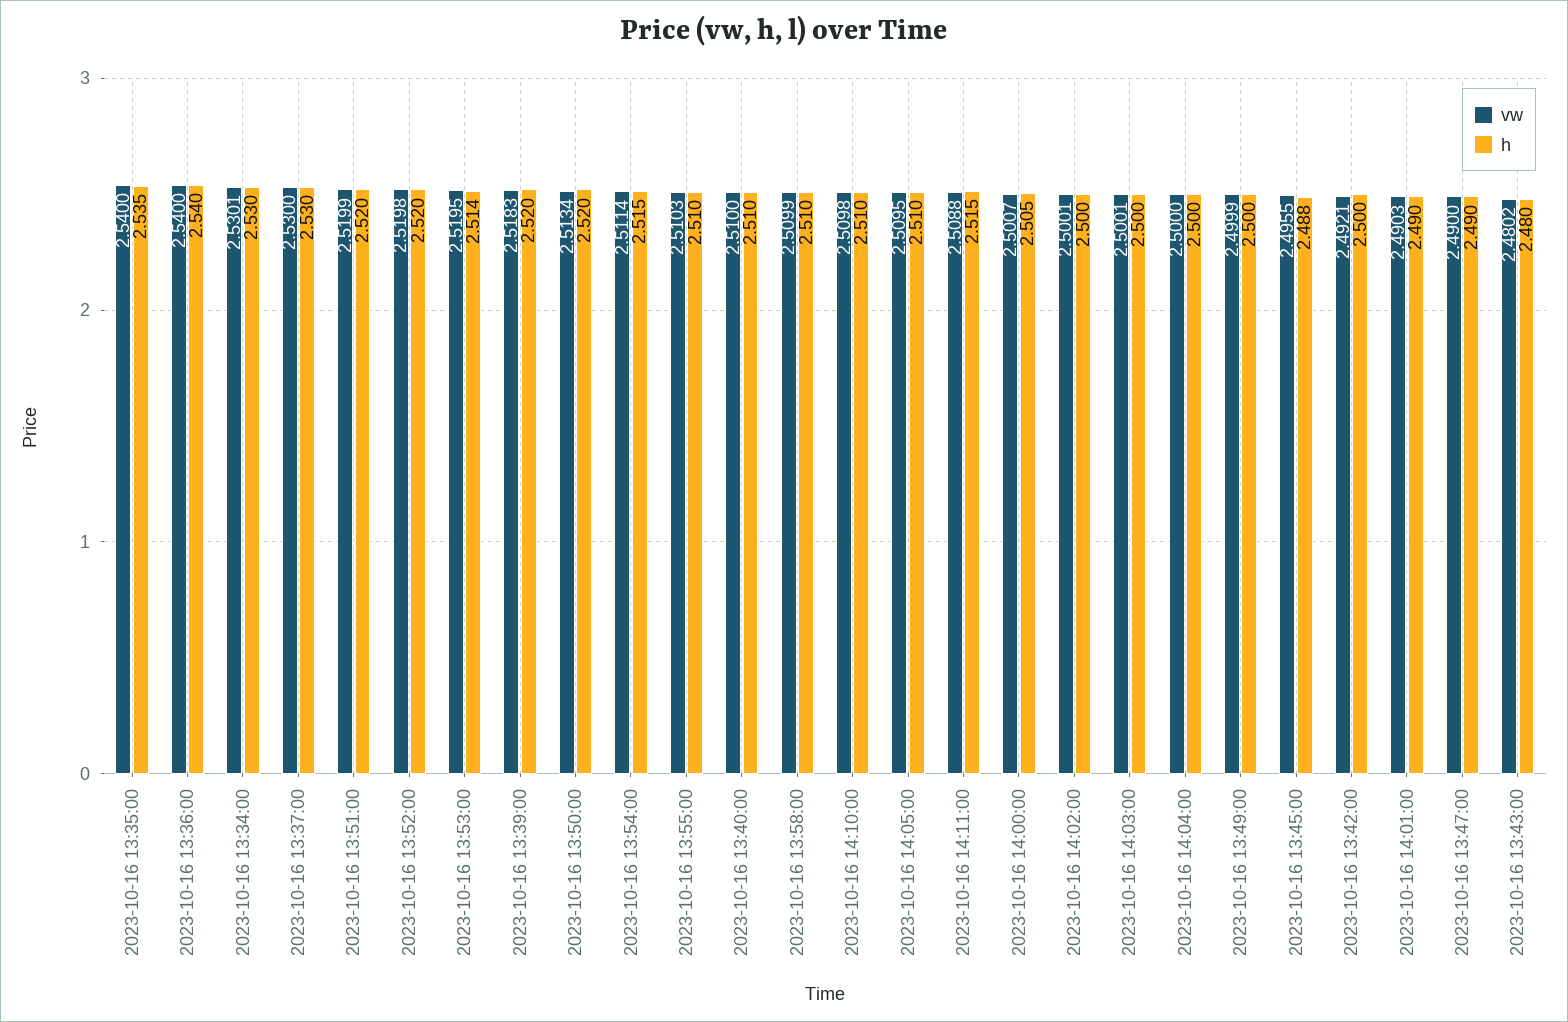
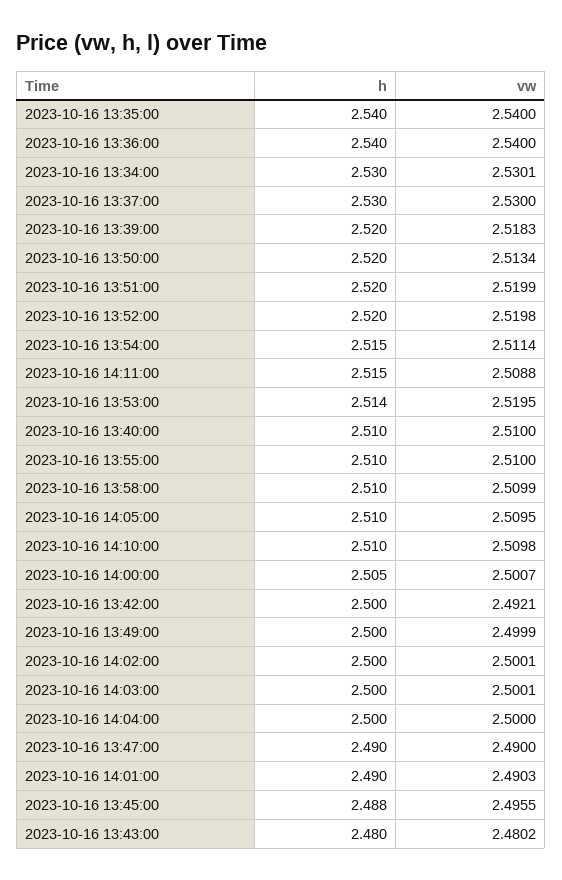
  {
    "vw": {
      "2023-10-16 13:35:00": 2.54,
      "2023-10-16 13:36:00": 2.54,
      "2023-10-16 13:34:00": 2.5301,
      "2023-10-16 13:37:00": 2.53,
      "2023-10-16 13:51:00": 2.5199,
      "2023-10-16 13:52:00": 2.5198,
      "2023-10-16 13:53:00": 2.5195,
      "2023-10-16 13:39:00": 2.5183,
      "2023-10-16 13:50:00": 2.5134,
      "2023-10-16 13:54:00": 2.5114,
-     "2023-10-16 13:55:00": 2.5103,
+     "2023-10-16 13:55:00": 2.51,
      "2023-10-16 13:40:00": 2.51,
      "2023-10-16 13:58:00": 2.5099,
      "2023-10-16 14:10:00": 2.5098,
      "2023-10-16 14:05:00": 2.5095,
      "2023-10-16 14:11:00": 2.5088,
      "2023-10-16 14:00:00": 2.5007,
      "2023-10-16 14:02:00": 2.5001,
      "2023-10-16 14:03:00": 2.5001,
      "2023-10-16 14:04:00": 2.5,
      "2023-10-16 13:49:00": 2.4999,
      "2023-10-16 13:45:00": 2.4955,
      "2023-10-16 13:42:00": 2.4921,
      "2023-10-16 14:01:00": 2.4903,
      "2023-10-16 13:47:00": 2.49,
      "2023-10-16 13:43:00": 2.4802
    },
    "h": {
-     "2023-10-16 13:35:00": 2.535,
+     "2023-10-16 13:35:00": 2.54,
      "2023-10-16 13:36:00": 2.54,
      "2023-10-16 13:34:00": 2.53,
      "2023-10-16 13:37:00": 2.53,
      "2023-10-16 13:51:00": 2.52,
      "2023-10-16 13:52:00": 2.52,
      "2023-10-16 13:53:00": 2.514,
      "2023-10-16 13:39:00": 2.52,
      "2023-10-16 13:50:00": 2.52,
      "2023-10-16 13:54:00": 2.515,
      "2023-10-16 13:55:00": 2.51,
      "2023-10-16 13:40:00": 2.51,
      "2023-10-16 13:58:00": 2.51,
      "2023-10-16 14:10:00": 2.51,
      "2023-10-16 14:05:00": 2.51,
      "2023-10-16 14:11:00": 2.515,
      "2023-10-16 14:00:00": 2.505,
      "2023-10-16 14:02:00": 2.5,
      "2023-10-16 14:03:00": 2.5,
      "2023-10-16 14:04:00": 2.5,
      "2023-10-16 13:49:00": 2.5,
      "2023-10-16 13:45:00": 2.488,
      "2023-10-16 13:42:00": 2.5,
      "2023-10-16 14:01:00": 2.49,
      "2023-10-16 13:47:00": 2.49,
      "2023-10-16 13:43:00": 2.48
    }
  }

